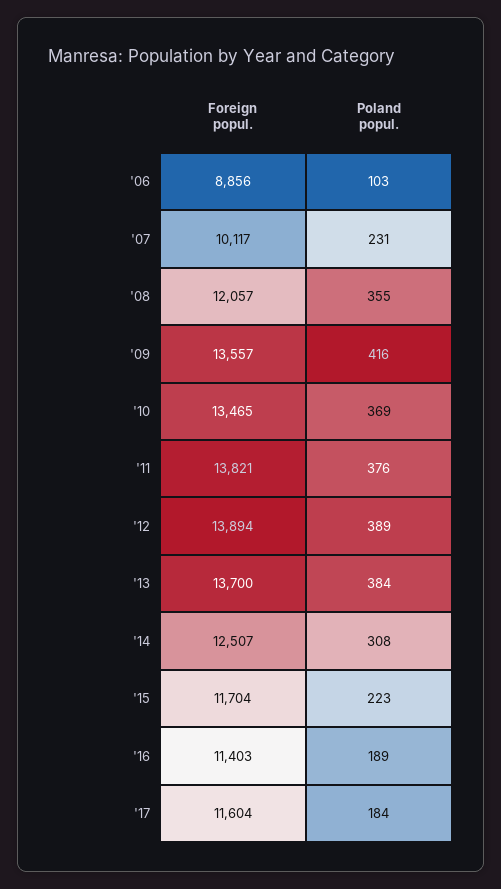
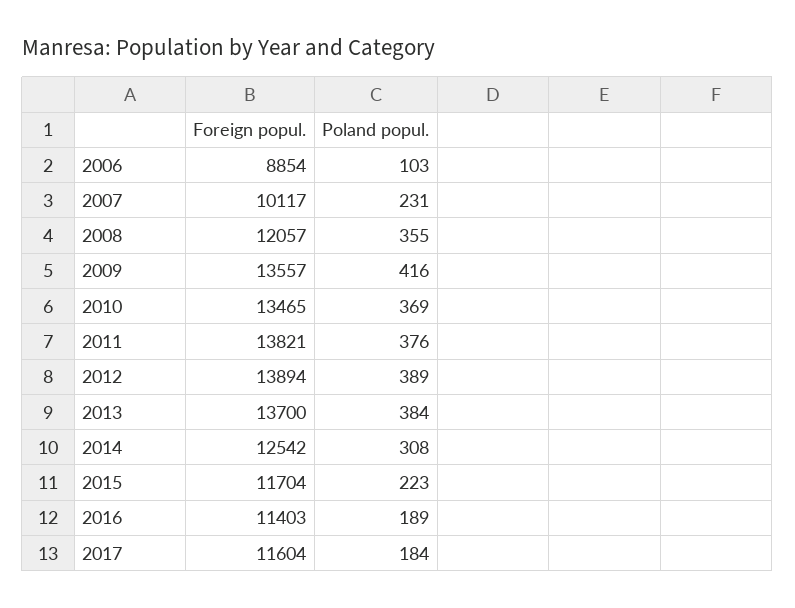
  {
    "Foreign popul.": {
-     "'06": 8856,
+     "'06": 8854,
      "'07": 10117,
      "'08": 12057,
      "'09": 13557,
      "'10": 13465,
      "'11": 13821,
      "'12": 13894,
      "'13": 13700,
-     "'14": 12507,
+     "'14": 12542,
      "'15": 11704,
      "'16": 11403,
      "'17": 11604
    },
    "Poland popul.": {
      "'06": 103,
      "'07": 231,
      "'08": 355,
      "'09": 416,
      "'10": 369,
      "'11": 376,
      "'12": 389,
      "'13": 384,
      "'14": 308,
      "'15": 223,
      "'16": 189,
      "'17": 184
    }
  }

